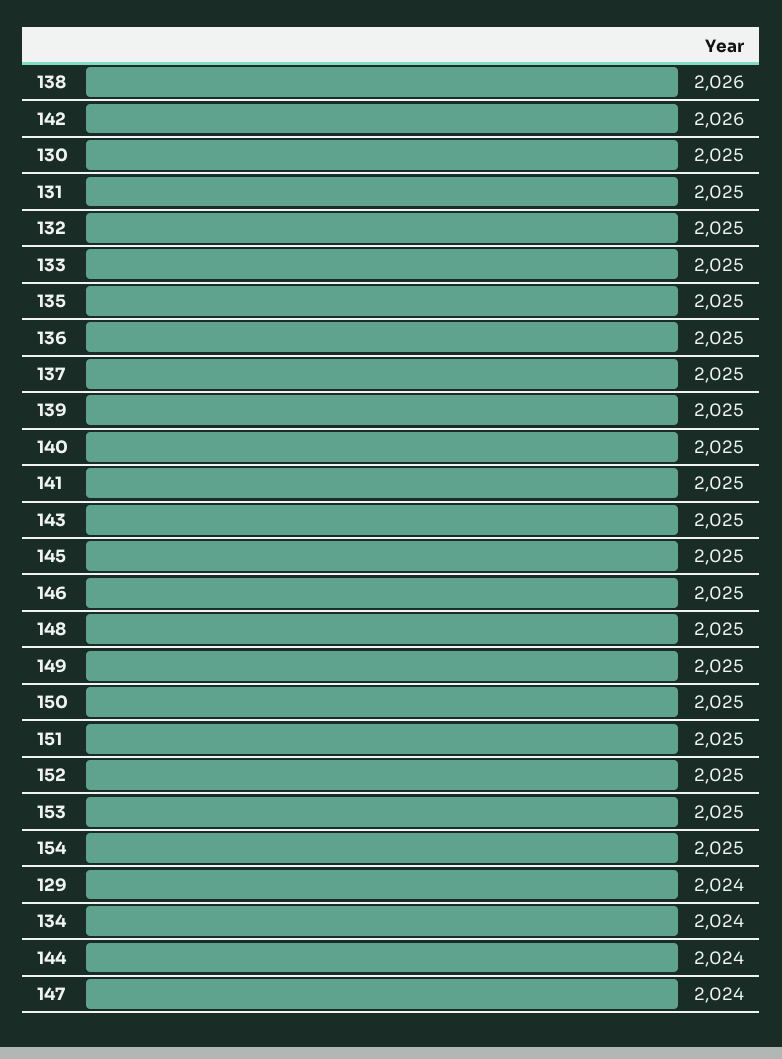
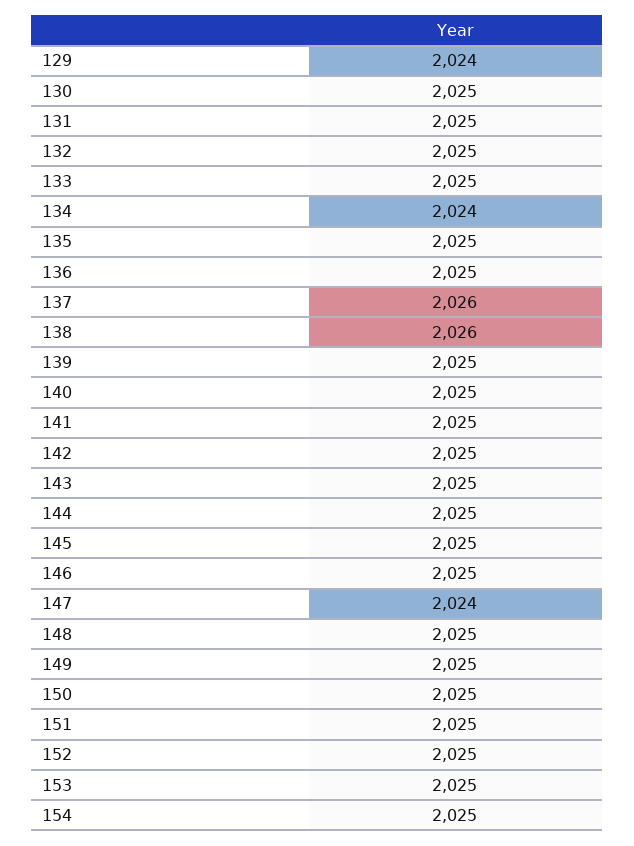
  {
    "138": 2026,
-   "142": 2026,
+   "142": 2025,
    "130": 2025,
    "131": 2025,
    "132": 2025,
    "133": 2025,
    "135": 2025,
    "136": 2025,
-   "137": 2025,
+   "137": 2026,
    "139": 2025,
    "140": 2025,
    "141": 2025,
    "143": 2025,
    "145": 2025,
    "146": 2025,
    "148": 2025,
    "149": 2025,
    "150": 2025,
    "151": 2025,
    "152": 2025,
    "153": 2025,
    "154": 2025,
    "129": 2024,
    "134": 2024,
-   "144": 2024,
+   "144": 2025,
    "147": 2024
  }

